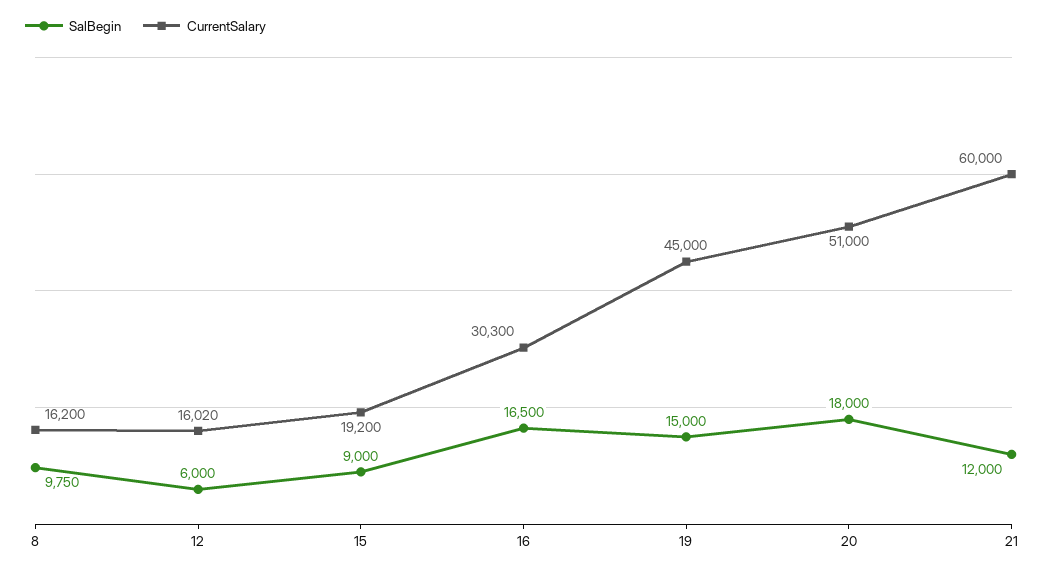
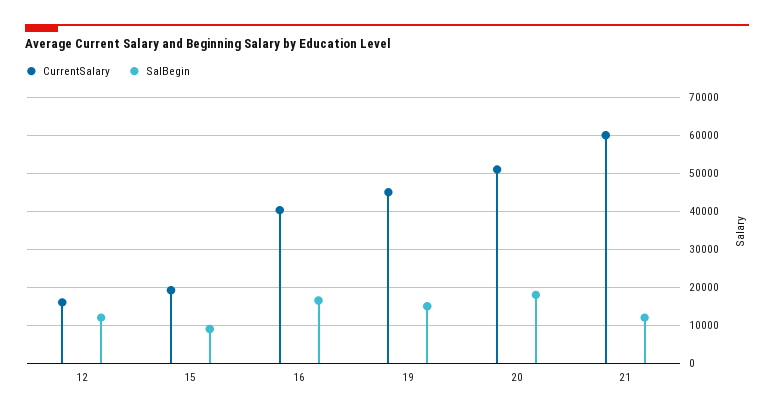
  {
    "SalBegin": {
-     "8": 9750,
-     "12": 6000,
+     "12": 12000,
      "15": 9000,
      "16": 16500,
      "19": 15000,
      "20": 18000,
      "21": 12000
    },
    "CurrentSalary": {
-     "8": 16200,
      "12": 16020,
      "15": 19200,
-     "16": 30300,
+     "16": 40000,
      "19": 45000,
      "20": 51000,
      "21": 60000
    }
  }

